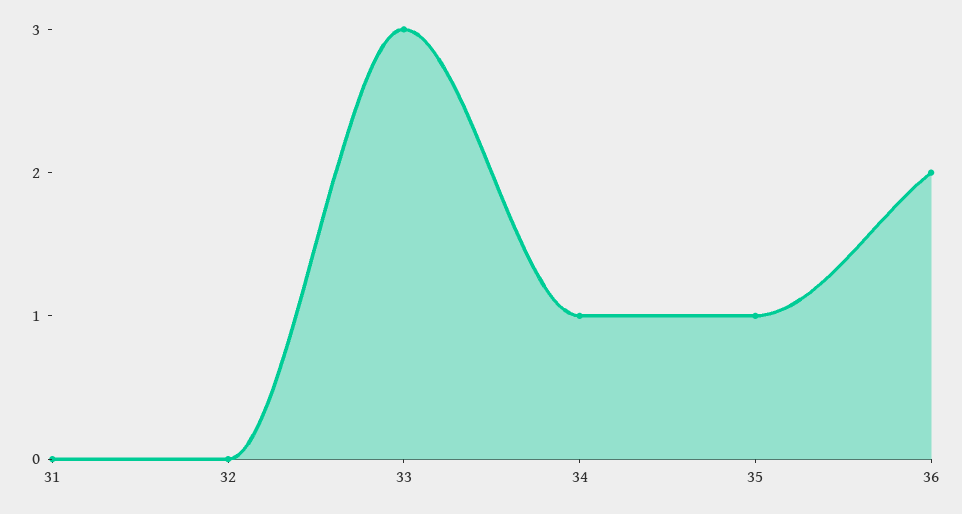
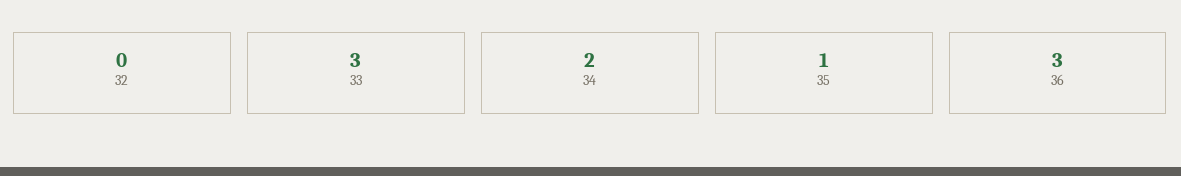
  {
-   "31": 0,
    "32": 0,
    "33": 3,
-   "34": 1,
+   "34": 2,
    "35": 1,
-   "36": 2
+   "36": 3
  }

